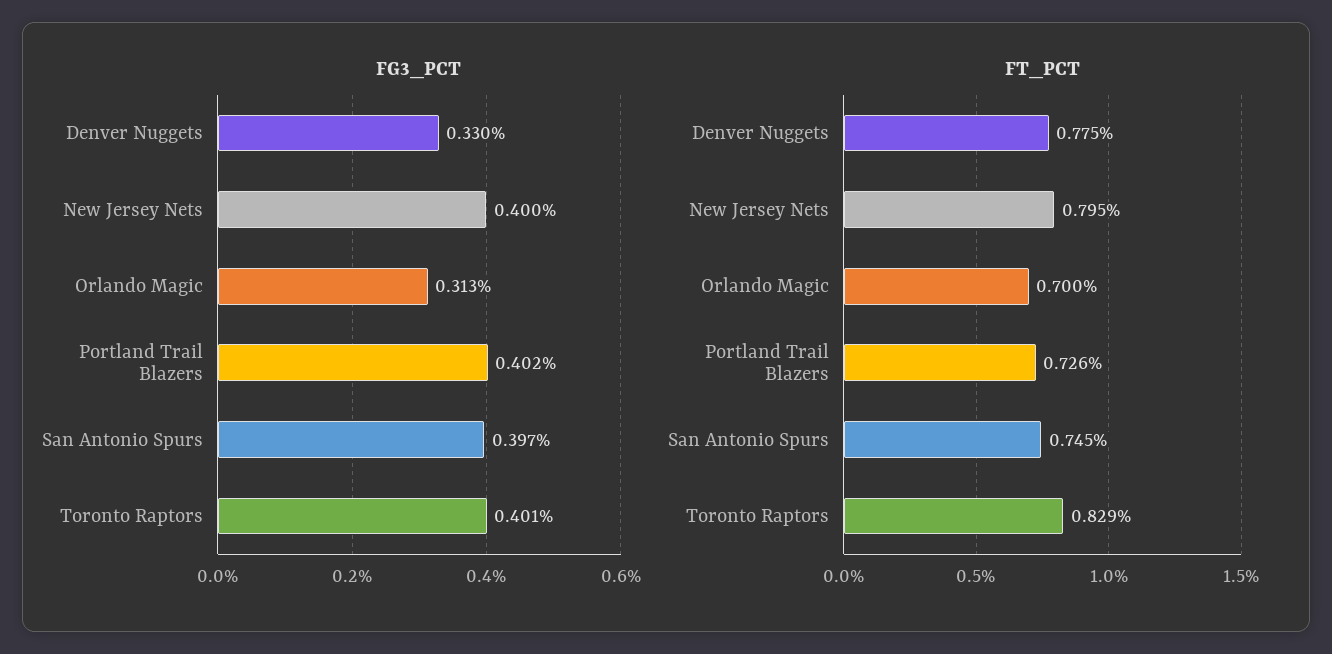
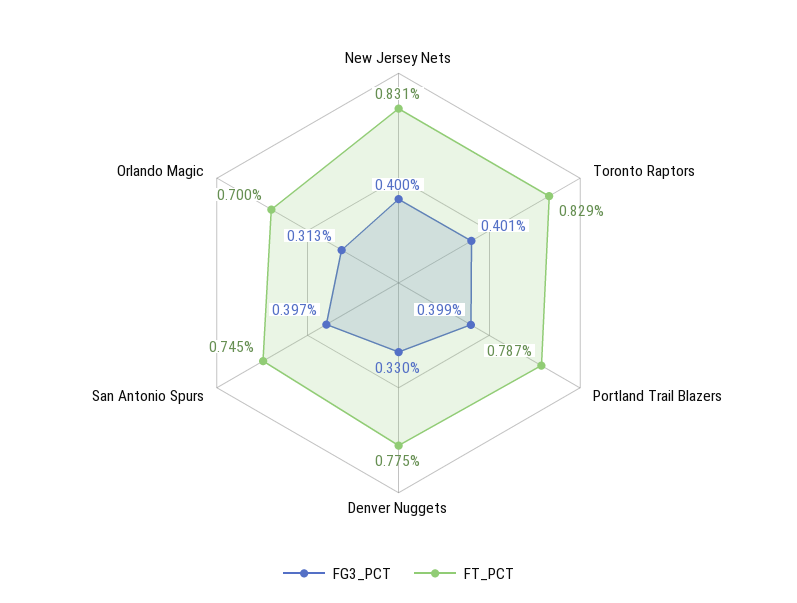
  {
    "FG3_PCT": {
      "Denver Nuggets": 0.33,
      "New Jersey Nets": 0.4,
      "Orlando Magic": 0.313,
-     "Portland Trail Blazers": 0.402,
+     "Portland Trail Blazers": 0.399,
      "San Antonio Spurs": 0.397,
      "Toronto Raptors": 0.401
    },
    "FT_PCT": {
      "Denver Nuggets": 0.775,
-     "New Jersey Nets": 0.795,
+     "New Jersey Nets": 0.831,
      "Orlando Magic": 0.7,
-     "Portland Trail Blazers": 0.726,
+     "Portland Trail Blazers": 0.787,
      "San Antonio Spurs": 0.745,
      "Toronto Raptors": 0.829
    }
  }

